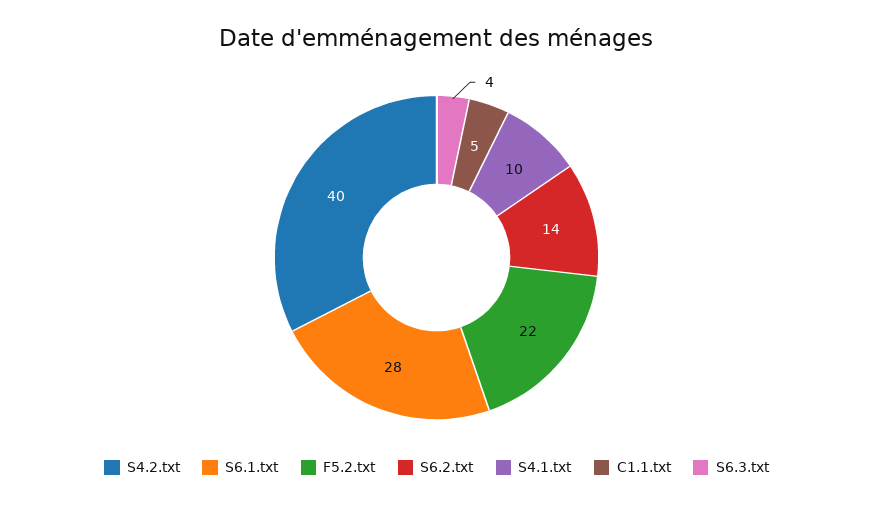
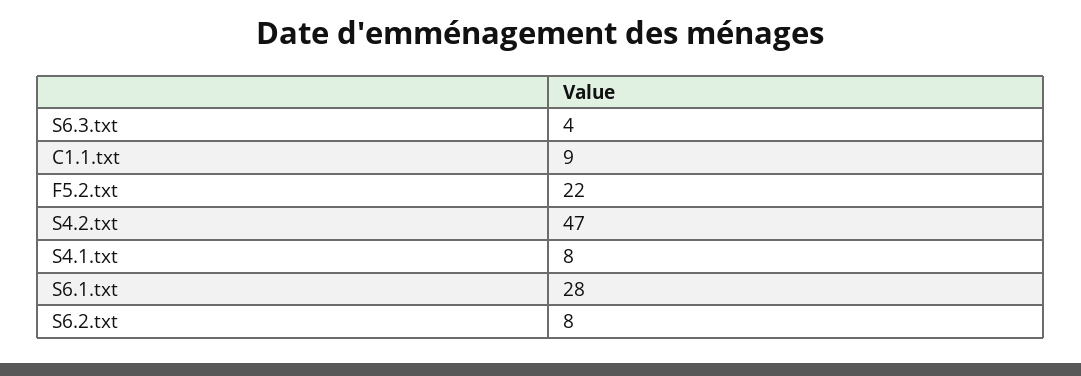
  {
-   "S4.2.txt": 40,
+   "S4.2.txt": 47,
    "S6.1.txt": 28,
    "F5.2.txt": 22,
-   "S6.2.txt": 14,
+   "S6.2.txt": 8,
-   "S4.1.txt": 10,
+   "S4.1.txt": 8,
-   "C1.1.txt": 5,
+   "C1.1.txt": 9,
    "S6.3.txt": 4
  }

